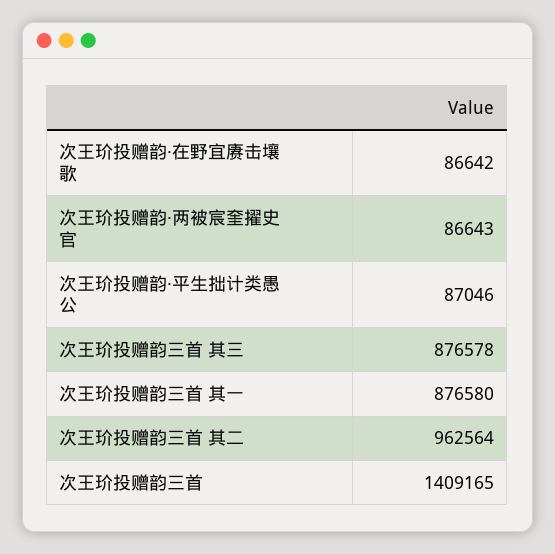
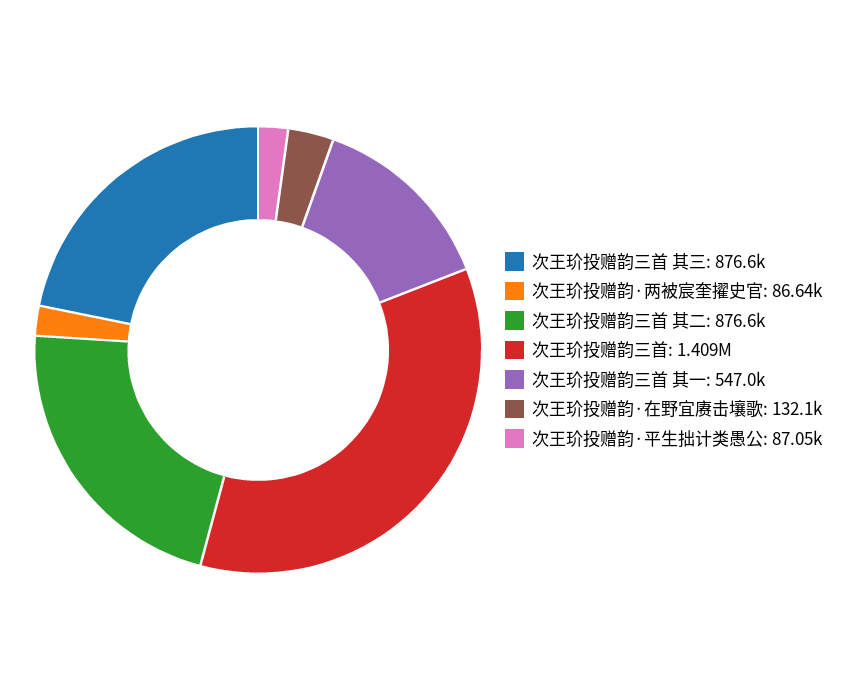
  {
-   "次王玠投赠韵·在野宜赓击壤歌": 86642,
+   "次王玠投赠韵·在野宜赓击壤歌": 132100,
    "次王玠投赠韵·两被宸奎擢史官": 86643,
    "次王玠投赠韵·平生拙计类愚公": 87046,
    "次王玠投赠韵三首 其三": 876578,
-   "次王玠投赠韵三首 其一": 876580,
+   "次王玠投赠韵三首 其一": 547000,
-   "次王玠投赠韵三首 其二": 962564,
+   "次王玠投赠韵三首 其二": 876600,
    "次王玠投赠韵三首": 1409165
  }

